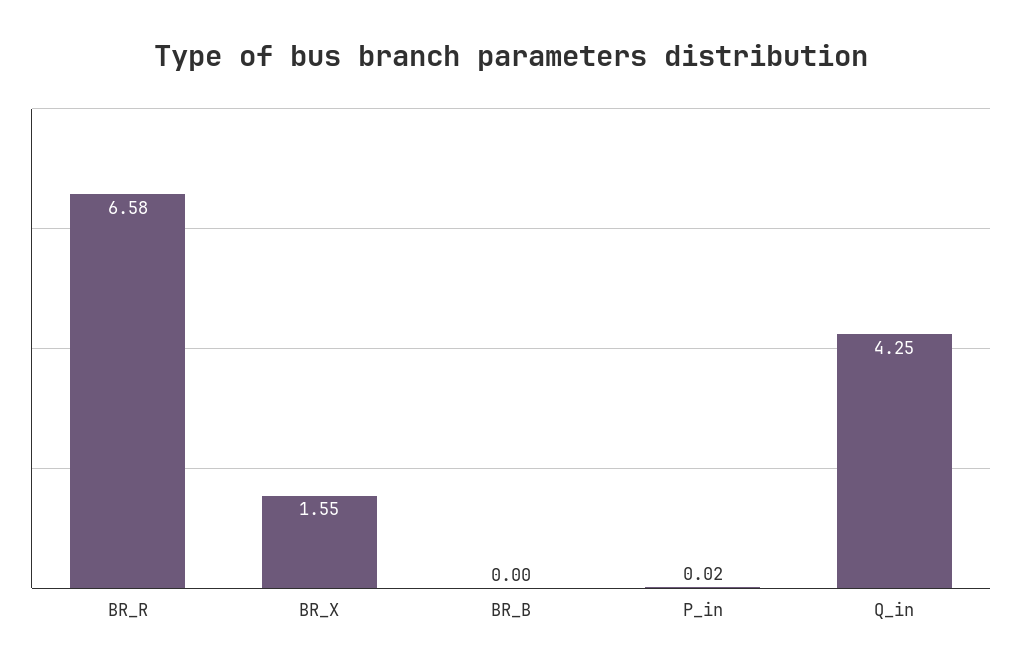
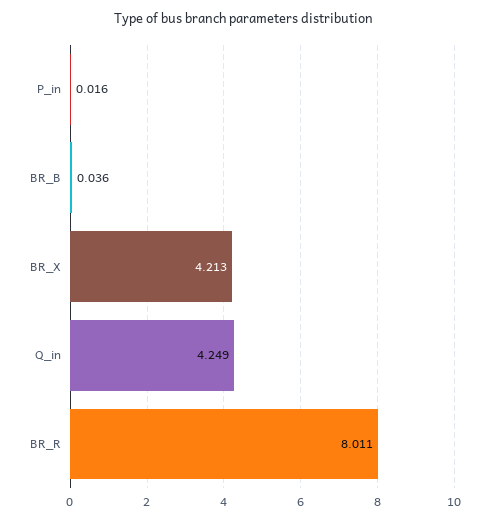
  {
-   "BR_R": 6.58,
+   "BR_R": 8.011,
-   "BR_X": 1.55,
+   "BR_X": 4.213,
-   "BR_B": 0,
+   "BR_B": 0.036,
    "P_in": 0.016,
    "Q_in": 4.249
  }

